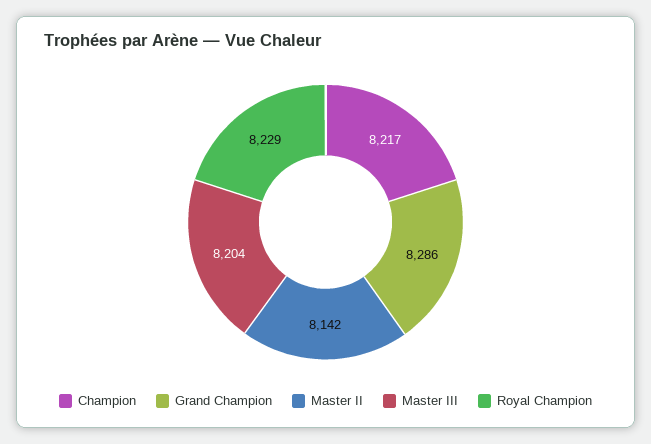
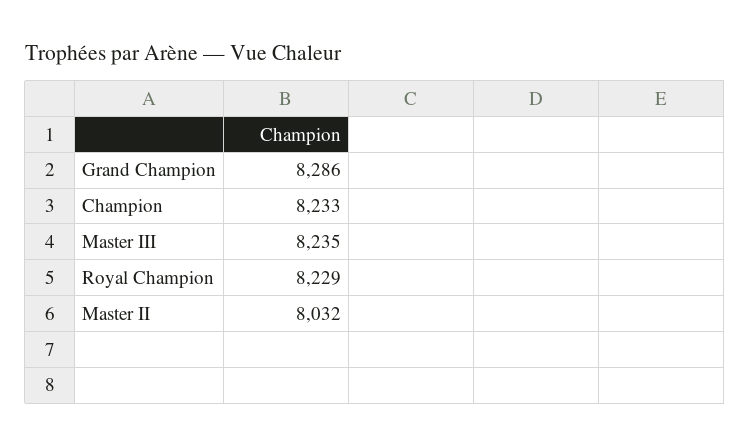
  {
-   "Champion": 8217,
+   "Champion": 8233,
    "Grand Champion": 8286,
-   "Master II": 8142,
+   "Master II": 8032,
-   "Master III": 8204,
+   "Master III": 8235,
    "Royal Champion": 8229
  }

